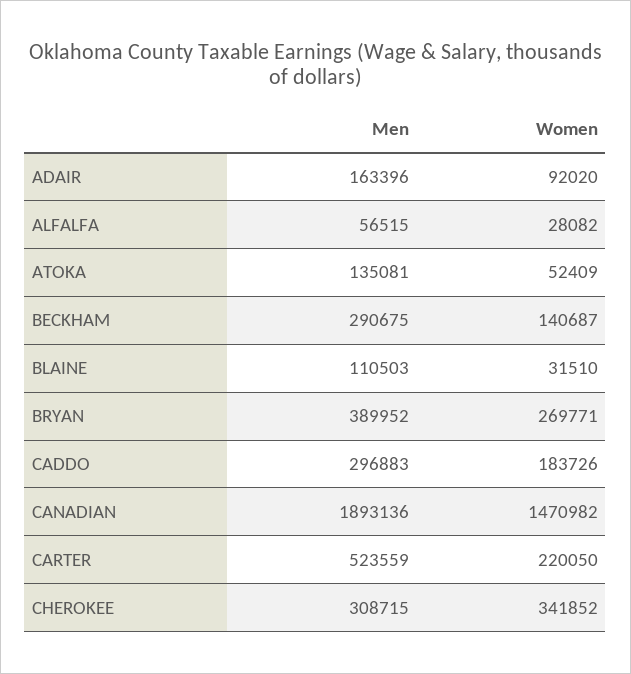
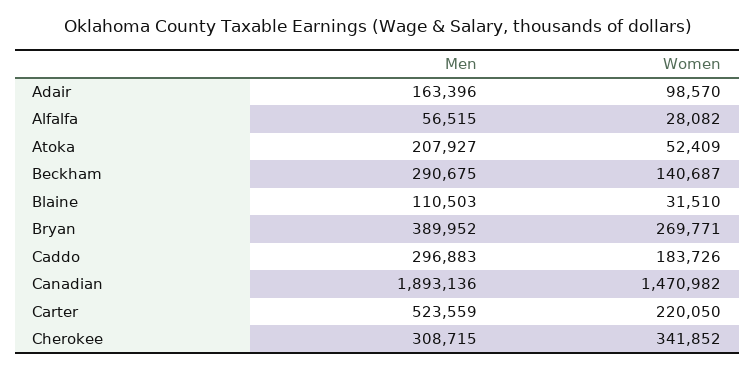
  {
    "Men": {
      "ADAIR": 163396,
      "ALFALFA": 56515,
-     "ATOKA": 135081,
+     "ATOKA": 207927,
      "BECKHAM": 290675,
      "BLAINE": 110503,
      "BRYAN": 389952,
      "CADDO": 296883,
      "CANADIAN": 1893136,
      "CARTER": 523559,
      "CHEROKEE": 308715
    },
    "Women": {
-     "ADAIR": 92020,
+     "ADAIR": 98570,
      "ALFALFA": 28082,
      "ATOKA": 52409,
      "BECKHAM": 140687,
      "BLAINE": 31510,
      "BRYAN": 269771,
      "CADDO": 183726,
      "CANADIAN": 1470982,
      "CARTER": 220050,
      "CHEROKEE": 341852
    }
  }

